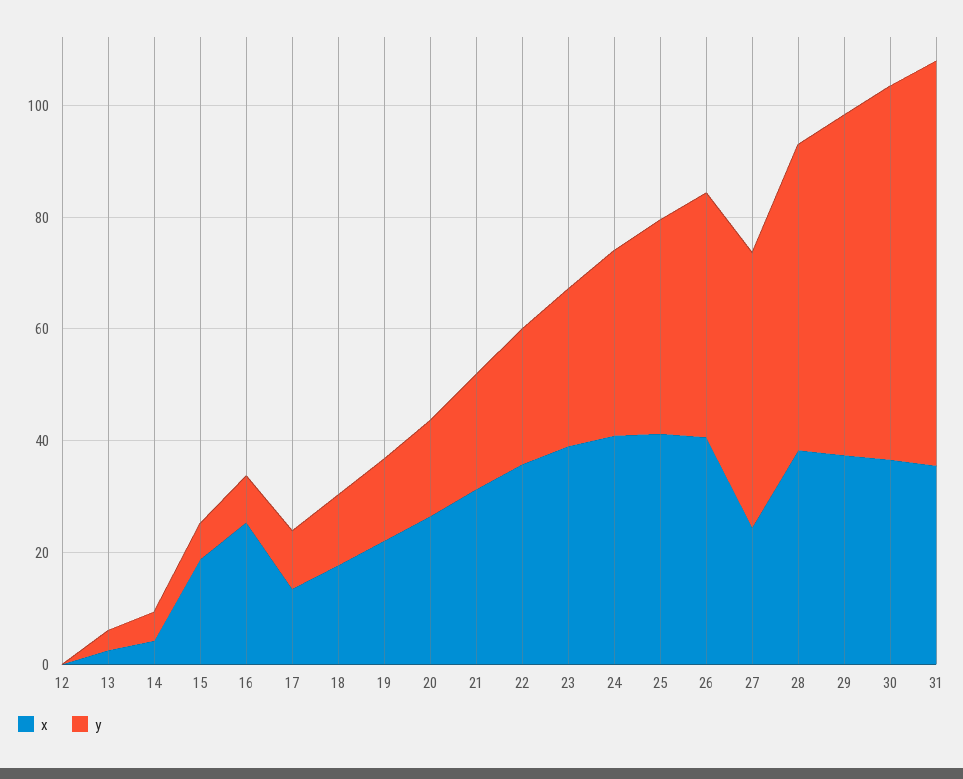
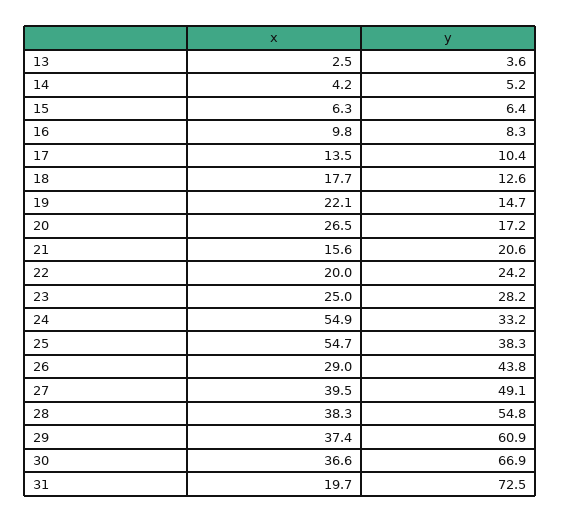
  {
    "x": {
-     "12": 0,
      "13": 2.5,
      "14": 4.2,
-     "15": 20,
+     "15": 6.3,
-     "16": 25,
+     "16": 9.8,
      "17": 13.5,
      "18": 17.7,
      "19": 22.1,
      "20": 26.5,
-     "21": 30,
+     "21": 15.6,
-     "22": 35,
+     "22": 20,
-     "23": 40,
+     "23": 25,
-     "24": 40,
+     "24": 54.9,
-     "25": 40,
+     "25": 54.7,
-     "26": 40,
+     "26": 29,
-     "27": 25,
+     "27": 39.5,
      "28": 38.3,
      "29": 37.4,
      "30": 36.6,
-     "31": 35
+     "31": 19.7
    },
    "y": {
-     "12": 0,
      "13": 3.6,
      "14": 5.2,
      "15": 6.4,
      "16": 8.3,
      "17": 10.4,
      "18": 12.6,
      "19": 14.7,
      "20": 17.2,
      "21": 20.6,
      "22": 24.2,
      "23": 28.2,
      "24": 33.2,
      "25": 38.3,
      "26": 43.8,
      "27": 49.1,
      "28": 54.8,
      "29": 60.9,
      "30": 66.9,
      "31": 72.5
    }
  }

